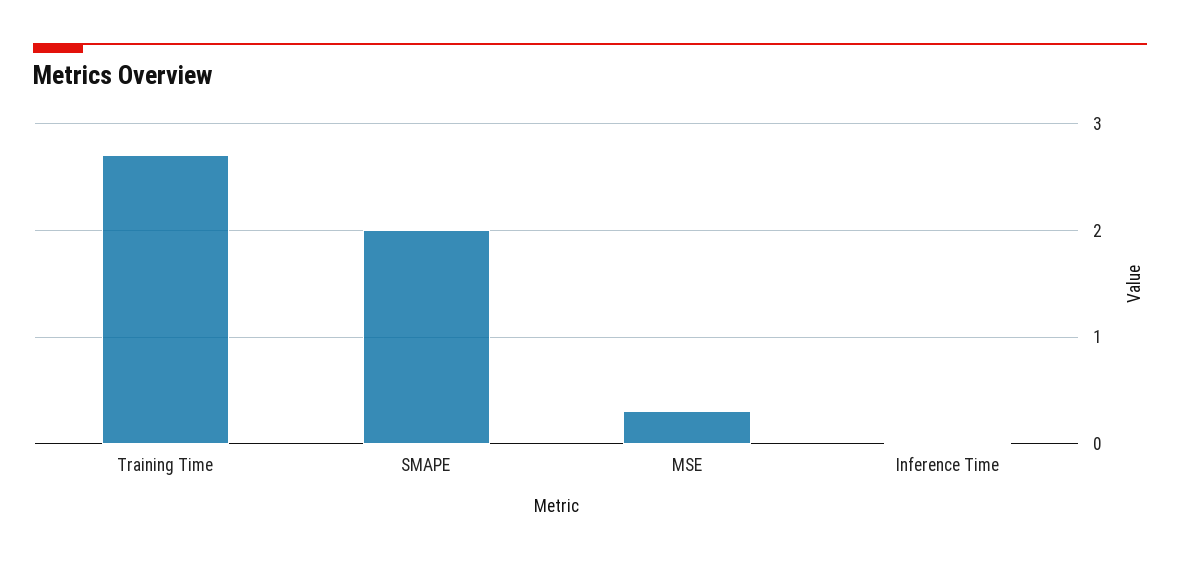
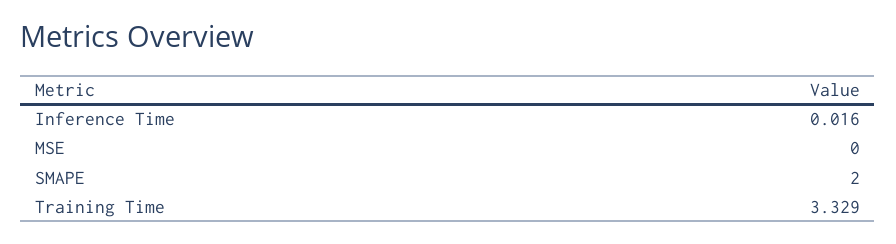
  {
-   "Training Time": 2.7,
+   "Training Time": 3.329,
    "SMAPE": 2,
-   "MSE": 0.3,
+   "MSE": 0,
    "Inference Time": 0.016
  }

